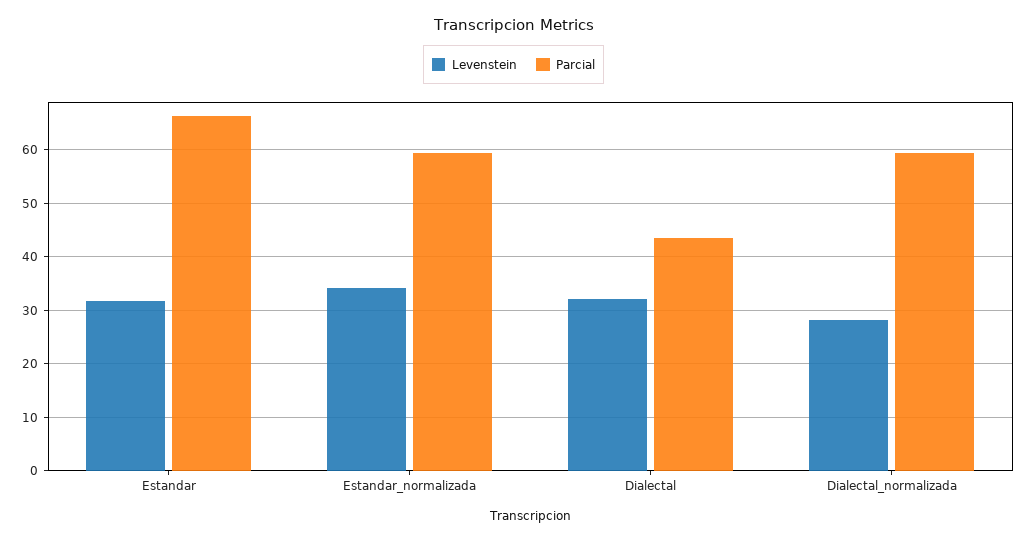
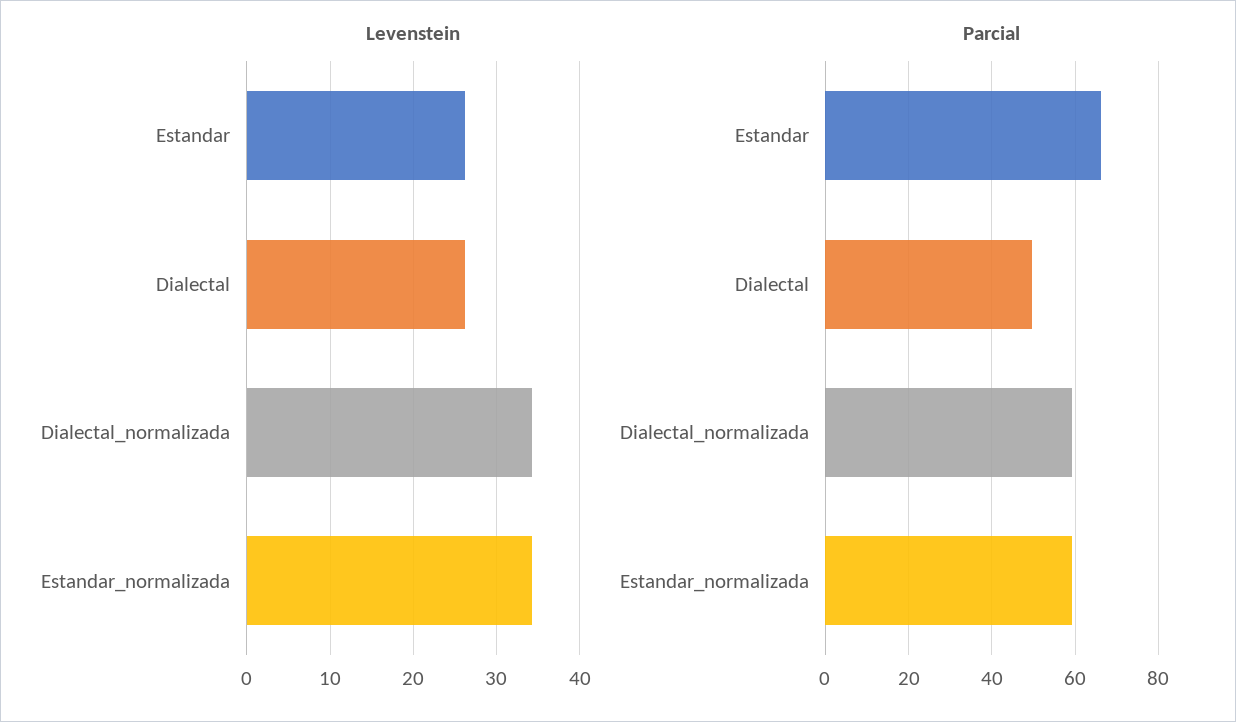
  {
    "Levenstein": {
-     "Estandar": 32,
+     "Estandar": 26,
      "Estandar_normalizada": 34,
-     "Dialectal": 32,
+     "Dialectal": 26,
-     "Dialectal_normalizada": 28
+     "Dialectal_normalizada": 34
    },
    "Parcial": {
      "Estandar": 66,
      "Estandar_normalizada": 60,
-     "Dialectal": 44,
+     "Dialectal": 50,
      "Dialectal_normalizada": 60
    }
  }

